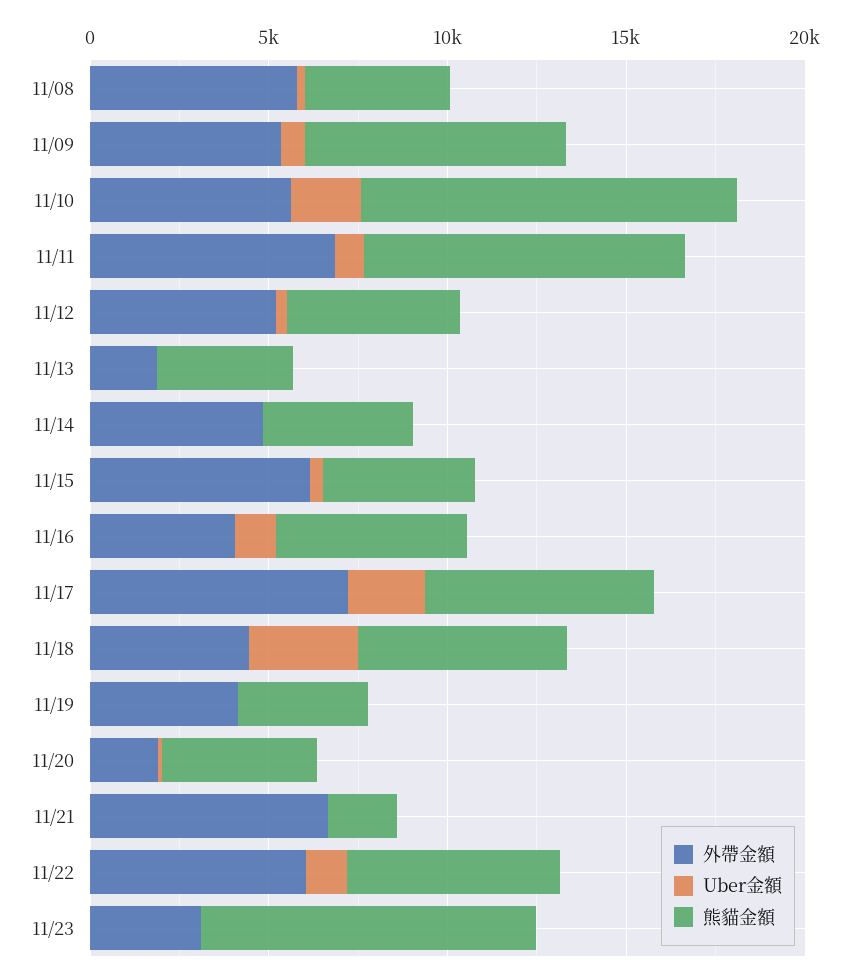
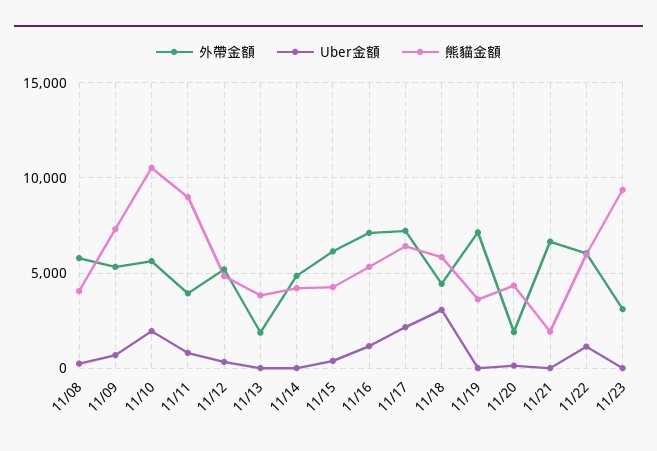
  {
    "外帶金額": {
      "11/08": 6000,
      "11/09": 5500,
      "11/10": 5500,
-     "11/11": 7000,
+     "11/11": 4000,
      "11/12": 5000,
      "11/13": 2000,
      "11/14": 5000,
      "11/15": 6000,
-     "11/16": 4000,
+     "11/16": 7000,
      "11/17": 7000,
      "11/18": 4500,
-     "11/19": 4000,
+     "11/19": 7000,
      "11/20": 2000,
      "11/21": 6500,
      "11/22": 6000,
      "11/23": 3000
    },
    "Uber金額": {
      "11/08": 0,
      "11/09": 500,
      "11/10": 2000,
      "11/11": 1000,
      "11/12": 500,
      "11/13": 0,
      "11/14": 0,
      "11/15": 500,
      "11/16": 1000,
      "11/17": 2000,
      "11/18": 3000,
      "11/19": 0,
      "11/20": 0,
      "11/21": 0,
      "11/22": 1000,
      "11/23": 0
    },
    "熊貓金額": {
      "11/08": 4000,
      "11/09": 7500,
      "11/10": 10500,
      "11/11": 9000,
      "11/12": 5000,
      "11/13": 4000,
      "11/14": 4000,
      "11/15": 4500,
      "11/16": 5500,
      "11/17": 6500,
      "11/18": 6000,
      "11/19": 3500,
      "11/20": 4500,
      "11/21": 2000,
      "11/22": 6000,
      "11/23": 9500
    }
  }

